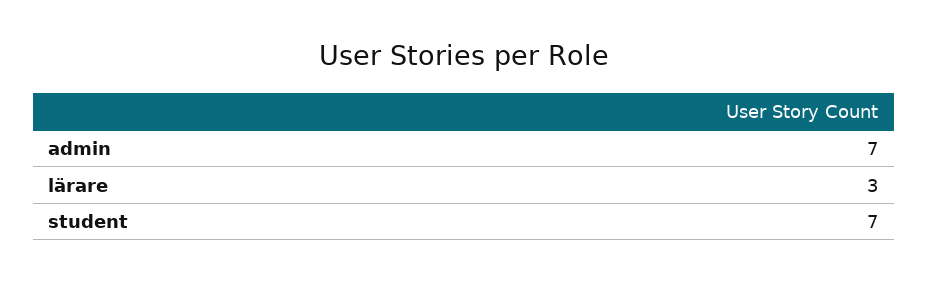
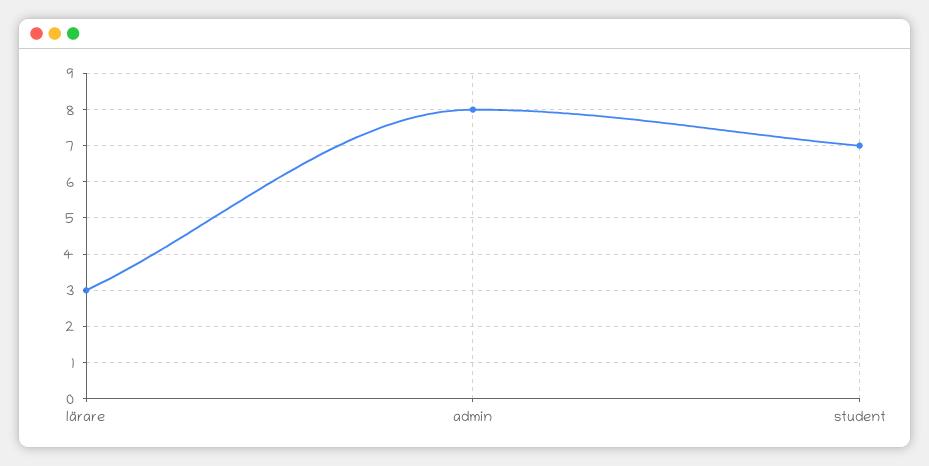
  {
-   "admin": 7,
+   "admin": 8,
    "lärare": 3,
    "student": 7
  }

